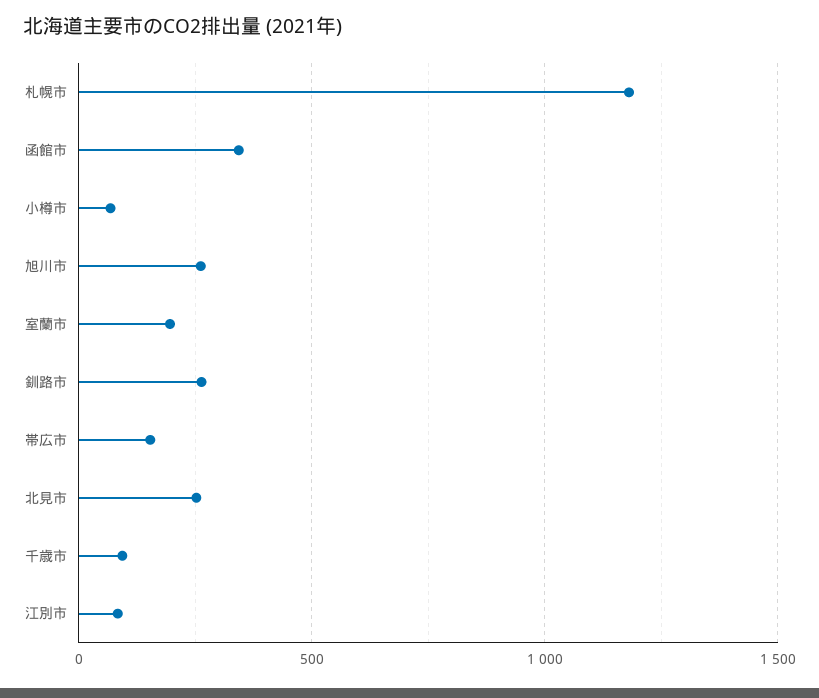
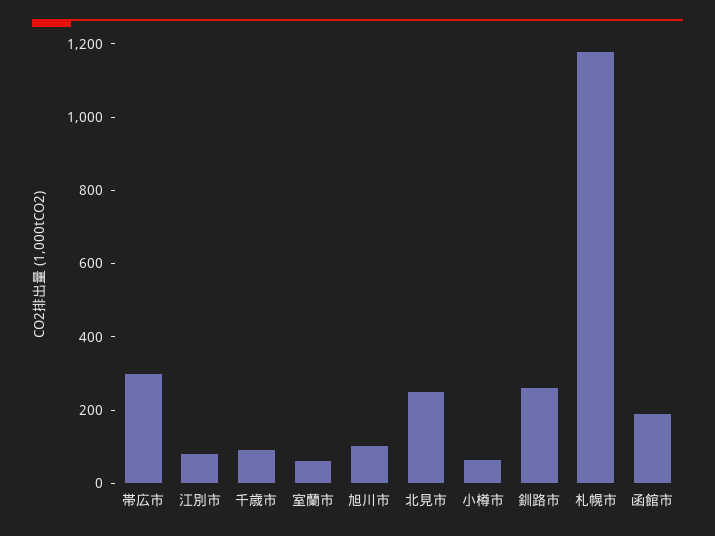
  {
    "札幌市": 1200,
-   "函館市": 350,
+   "函館市": 200,
    "小樽市": 50,
-   "旭川市": 250,
+   "旭川市": 100,
-   "室蘭市": 200,
+   "室蘭市": 50,
    "釧路市": 250,
-   "帯広市": 150,
+   "帯広市": 300,
    "北見市": 250,
    "千歳市": 100,
    "江別市": 100
  }

